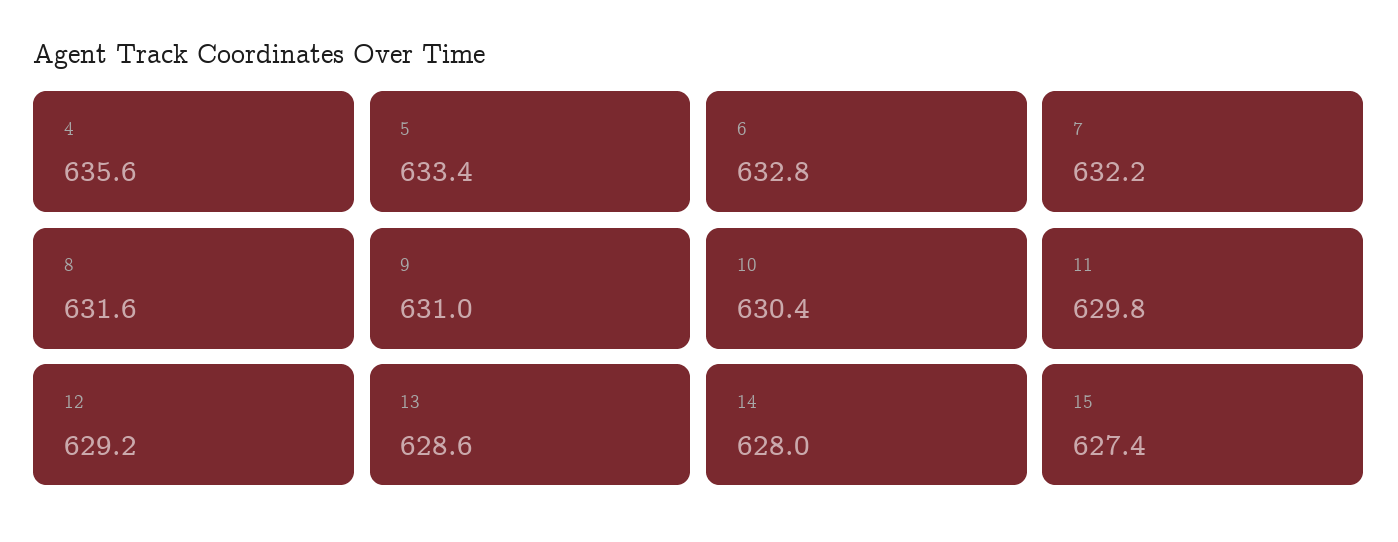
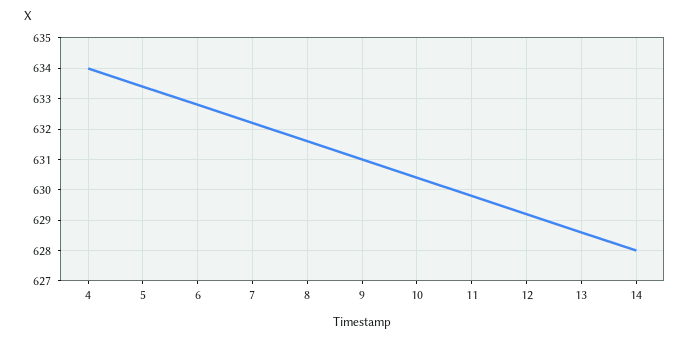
  {
-   "4": 635.6,
+   "4": 634,
    "5": 633.4,
    "6": 632.8,
    "7": 632.2,
    "8": 631.6,
    "9": 631,
    "10": 630.4,
    "11": 629.8,
    "12": 629.2,
    "13": 628.6,
-   "14": 628,
+   "14": 628
-   "15": 627.4
  }

